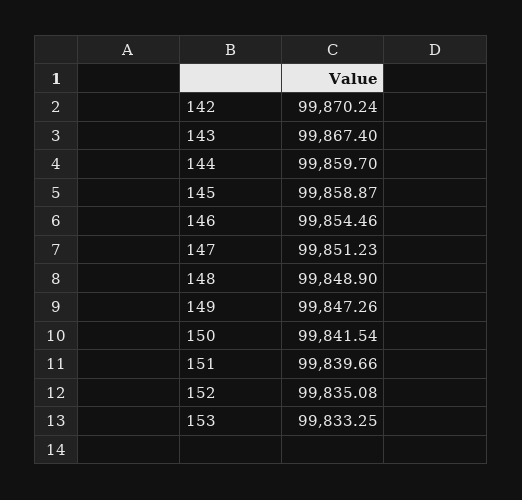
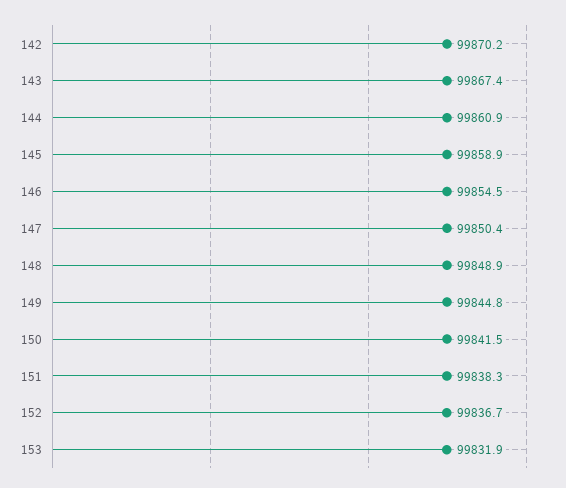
  {
    "142": 99870.24,
    "143": 99867.4,
-   "144": 99859.7,
+   "144": 99860.9,
    "145": 99858.87,
    "146": 99854.46,
-   "147": 99851.23,
+   "147": 99850.4,
    "148": 99848.9,
-   "149": 99847.26,
+   "149": 99844.8,
    "150": 99841.54,
-   "151": 99839.66,
+   "151": 99838.3,
-   "152": 99835.08,
+   "152": 99836.7,
-   "153": 99833.25
+   "153": 99831.9
  }

